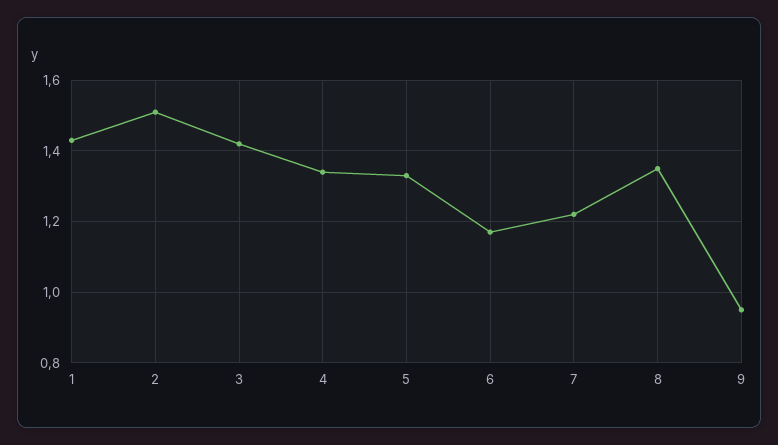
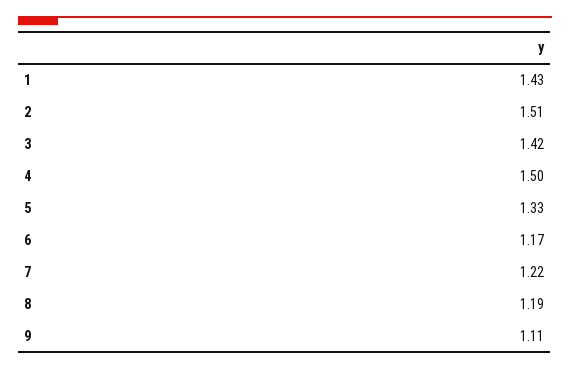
  {
    "1": 1.43,
    "2": 1.51,
    "3": 1.42,
-   "4": 1.35,
+   "4": 1.5,
    "5": 1.33,
    "6": 1.17,
    "7": 1.22,
-   "8": 1.35,
+   "8": 1.19,
-   "9": 0.95
+   "9": 1.11
  }

